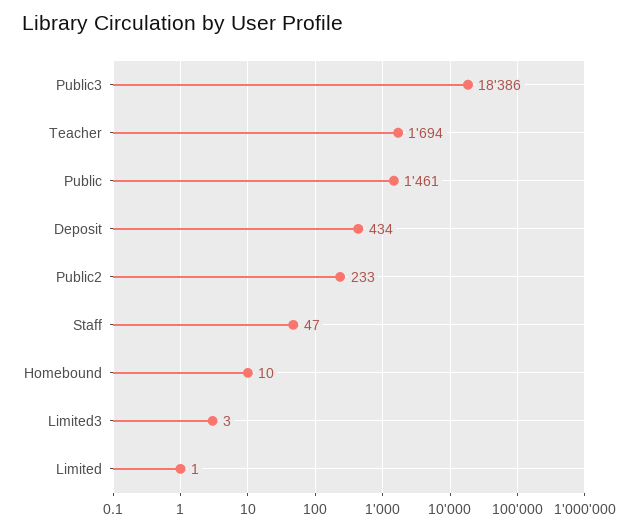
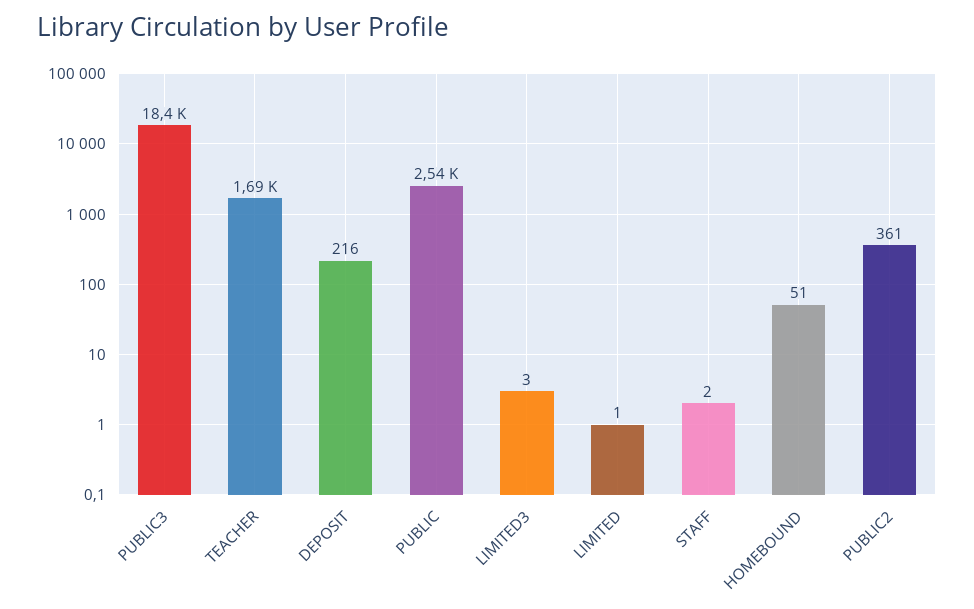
  {
    "Public3": 18386,
    "Teacher": 1694,
-   "Public": 1461,
+   "Public": 2540,
-   "Deposit": 434,
+   "Deposit": 216,
-   "Public2": 233,
+   "Public2": 361,
-   "Staff": 47,
+   "Staff": 2,
-   "Homebound": 10,
+   "Homebound": 51,
    "Limited3": 3,
    "Limited": 1
  }

